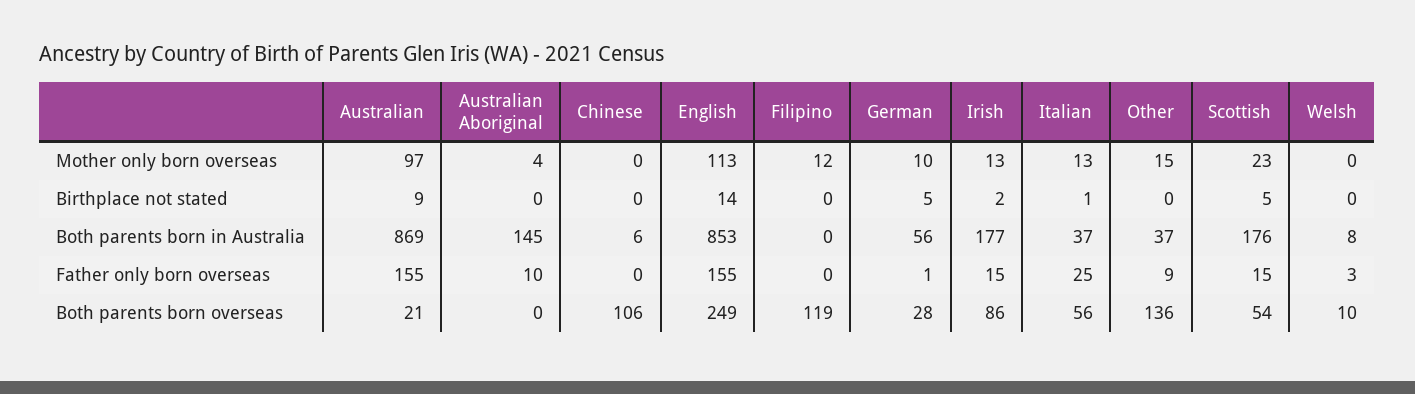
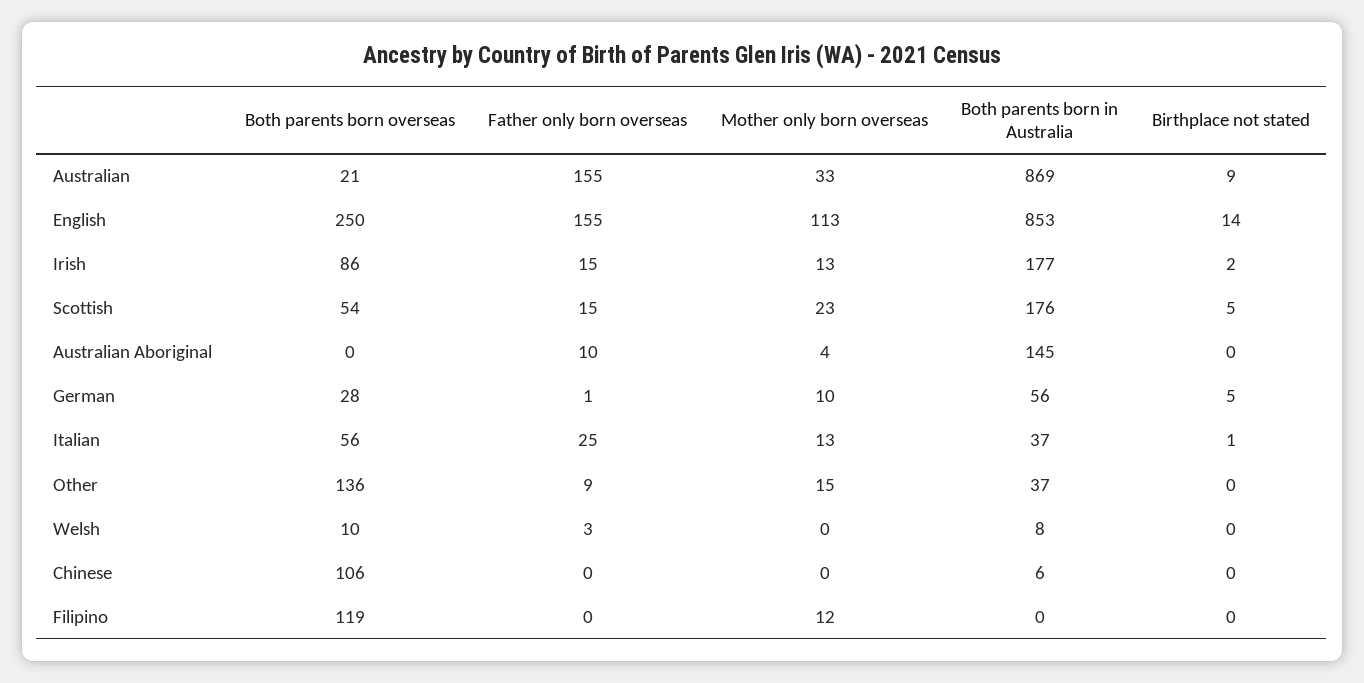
  {
    "Australian": {
-     "Mother only born overseas": 97,
+     "Mother only born overseas": 33,
      "Birthplace not stated": 9,
      "Both parents born in Australia": 869,
      "Father only born overseas": 155,
      "Both parents born overseas": 21
    },
    "Australian Aboriginal": {
      "Mother only born overseas": 4,
      "Birthplace not stated": 0,
      "Both parents born in Australia": 145,
      "Father only born overseas": 10,
      "Both parents born overseas": 0
    },
    "Chinese": {
      "Mother only born overseas": 0,
      "Birthplace not stated": 0,
      "Both parents born in Australia": 6,
      "Father only born overseas": 0,
      "Both parents born overseas": 106
    },
    "English": {
      "Mother only born overseas": 113,
      "Birthplace not stated": 14,
      "Both parents born in Australia": 853,
      "Father only born overseas": 155,
-     "Both parents born overseas": 249
+     "Both parents born overseas": 250
    },
    "Filipino": {
      "Mother only born overseas": 12,
      "Birthplace not stated": 0,
      "Both parents born in Australia": 0,
      "Father only born overseas": 0,
      "Both parents born overseas": 119
    },
    "German": {
      "Mother only born overseas": 10,
      "Birthplace not stated": 5,
      "Both parents born in Australia": 56,
      "Father only born overseas": 1,
      "Both parents born overseas": 28
    },
    "Irish": {
      "Mother only born overseas": 13,
      "Birthplace not stated": 2,
      "Both parents born in Australia": 177,
      "Father only born overseas": 15,
      "Both parents born overseas": 86
    },
    "Italian": {
      "Mother only born overseas": 13,
      "Birthplace not stated": 1,
      "Both parents born in Australia": 37,
      "Father only born overseas": 25,
      "Both parents born overseas": 56
    },
    "Other": {
      "Mother only born overseas": 15,
      "Birthplace not stated": 0,
      "Both parents born in Australia": 37,
      "Father only born overseas": 9,
      "Both parents born overseas": 136
    },
    "Scottish": {
      "Mother only born overseas": 23,
      "Birthplace not stated": 5,
      "Both parents born in Australia": 176,
      "Father only born overseas": 15,
      "Both parents born overseas": 54
    },
    "Welsh": {
      "Mother only born overseas": 0,
      "Birthplace not stated": 0,
      "Both parents born in Australia": 8,
      "Father only born overseas": 3,
      "Both parents born overseas": 10
    }
  }

